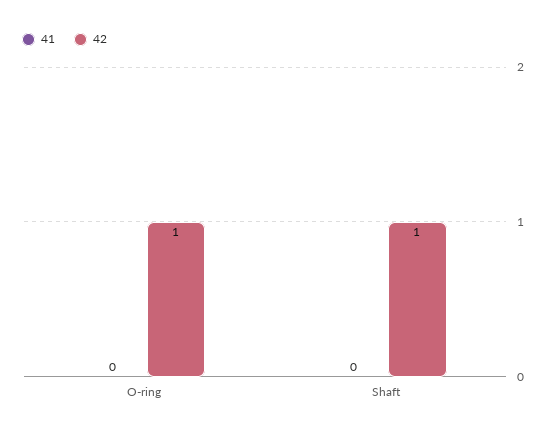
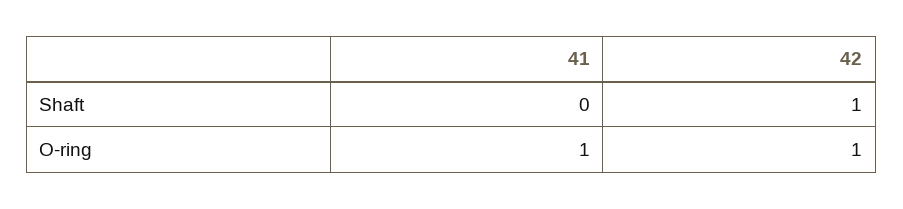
  {
    "41": {
-     "O-ring": 0,
+     "O-ring": 1,
      "Shaft": 0
    },
    "42": {
      "O-ring": 1,
      "Shaft": 1
    }
  }

